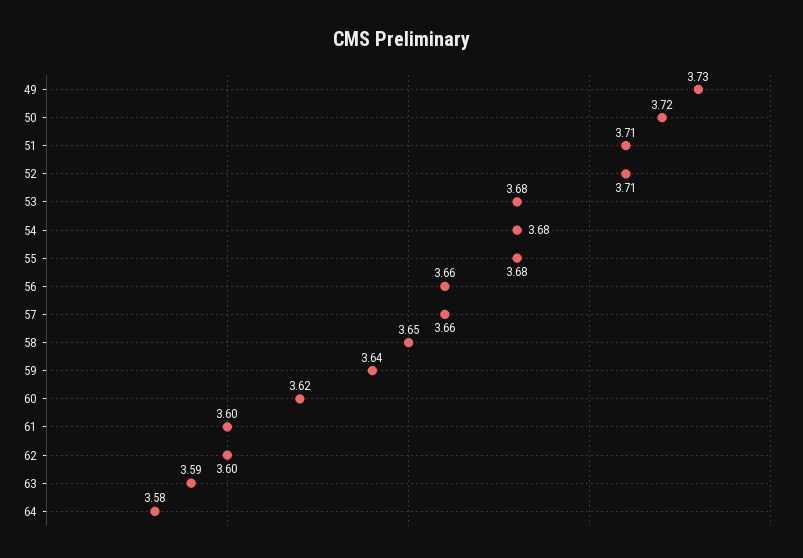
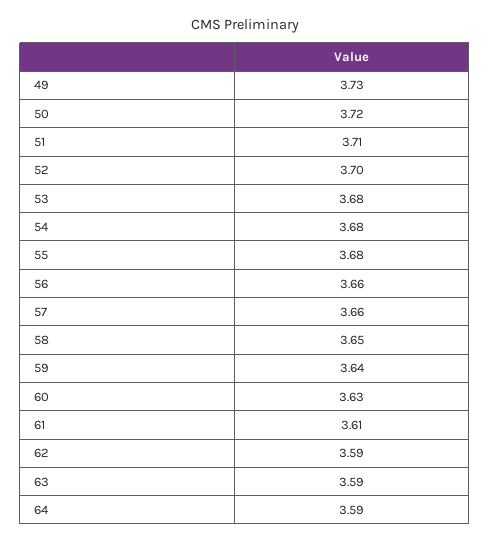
  {
    "49": 3.73,
    "50": 3.72,
    "51": 3.71,
-   "52": 3.71,
+   "52": 3.7,
    "53": 3.68,
    "54": 3.68,
    "55": 3.68,
    "56": 3.66,
    "57": 3.66,
    "58": 3.65,
    "59": 3.64,
-   "60": 3.62,
+   "60": 3.63,
-   "61": 3.6,
+   "61": 3.61,
-   "62": 3.6,
+   "62": 3.59,
    "63": 3.59,
-   "64": 3.58
+   "64": 3.59
  }

